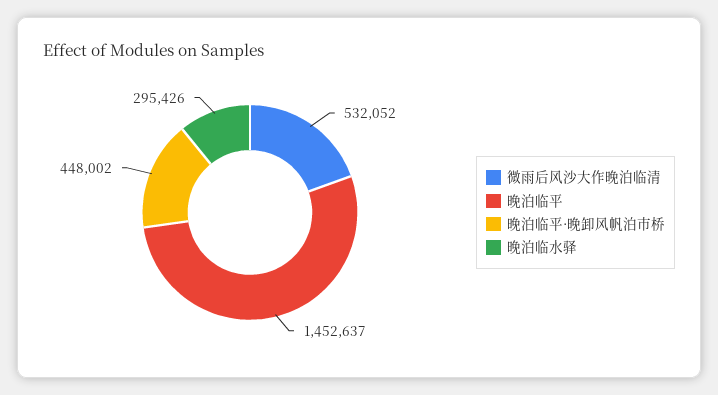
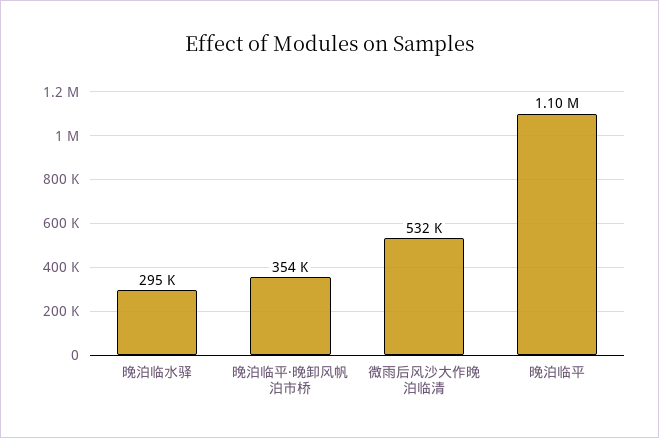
  {
    "微雨后风沙大作晚泊临清": 532052,
-   "晚泊临平": 1452637,
+   "晚泊临平": 1100000,
-   "晚泊临平·晚卸风帆泊市桥": 448002,
+   "晚泊临平·晚卸风帆泊市桥": 354000,
    "晚泊临水驿": 295426
  }

